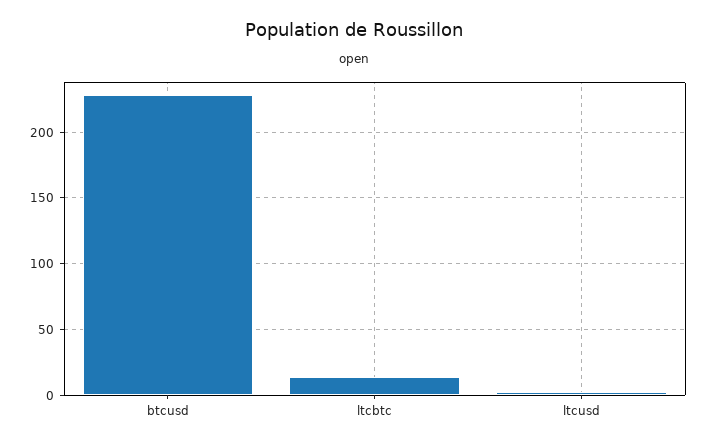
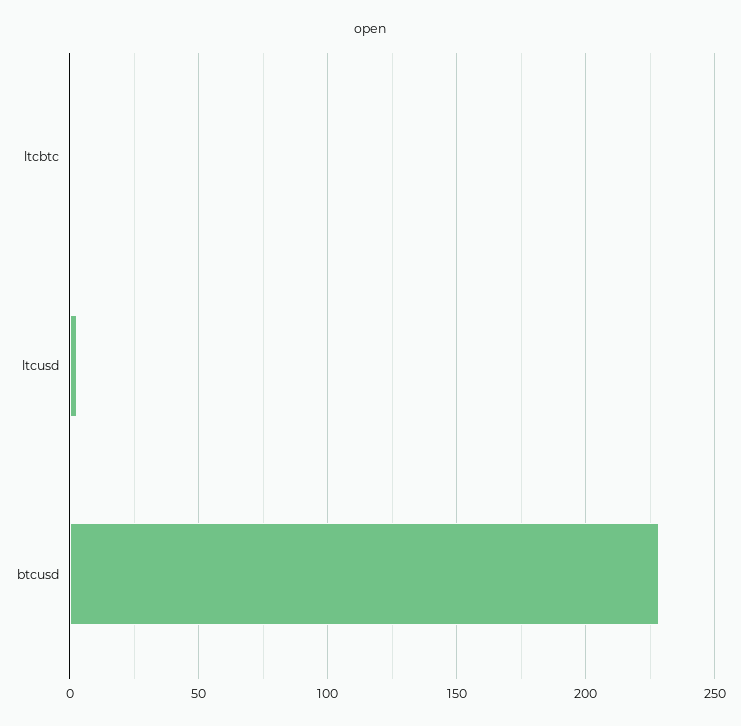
  {
    "btcusd": 230,
-   "ltcbtc": 15,
+   "ltcbtc": 0,
    "ltcusd": 5
  }

